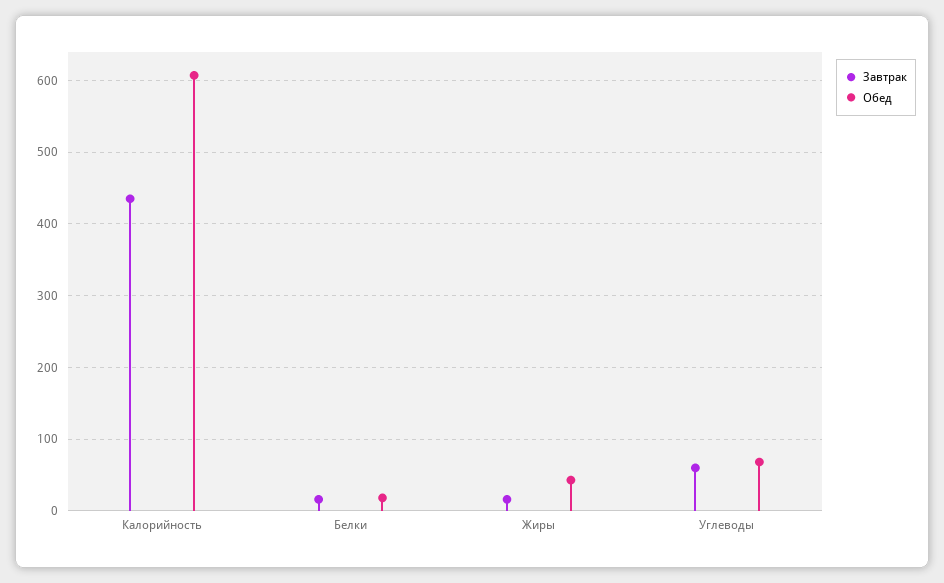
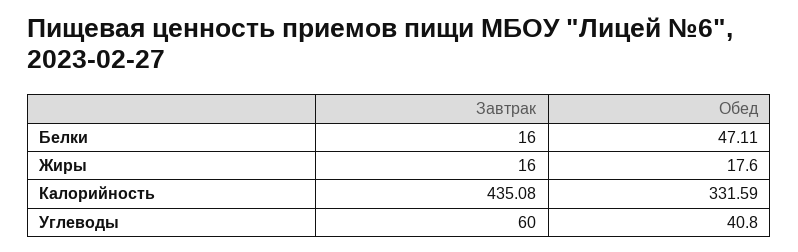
  {
    "Завтрак": {
      "Калорийность": 435.08,
      "Белки": 16,
      "Жиры": 16,
      "Углеводы": 60
    },
    "Обед": {
-     "Калорийность": 610,
+     "Калорийность": 331.59,
-     "Белки": 20,
+     "Белки": 47.11,
-     "Жиры": 40,
+     "Жиры": 17.6,
-     "Углеводы": 70
+     "Углеводы": 40.8
    }
  }

